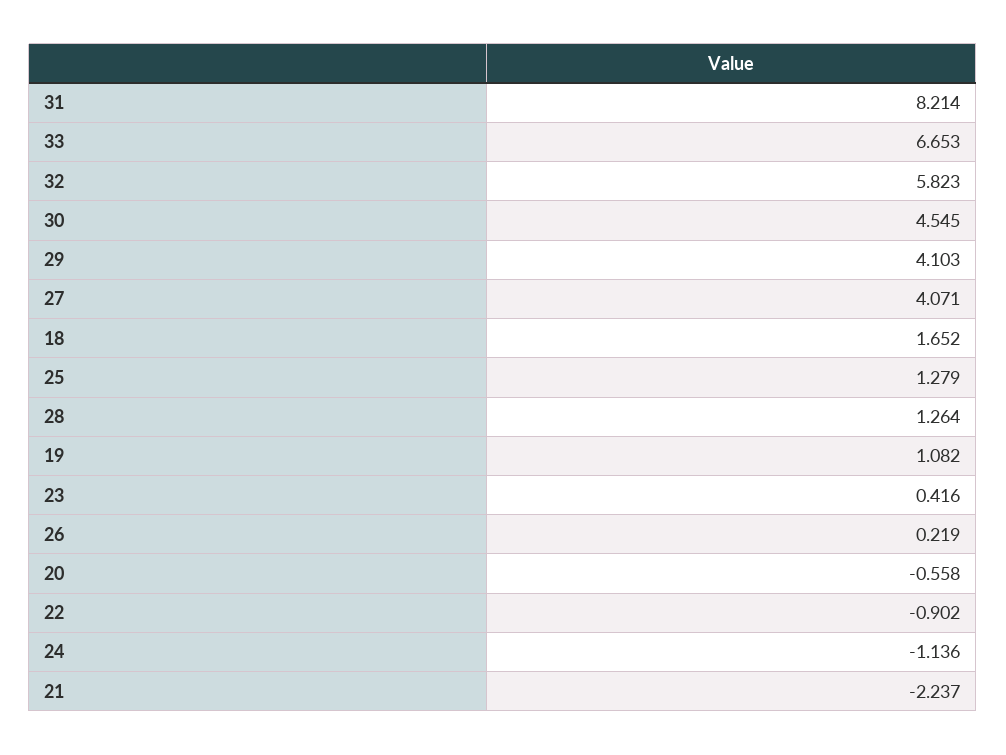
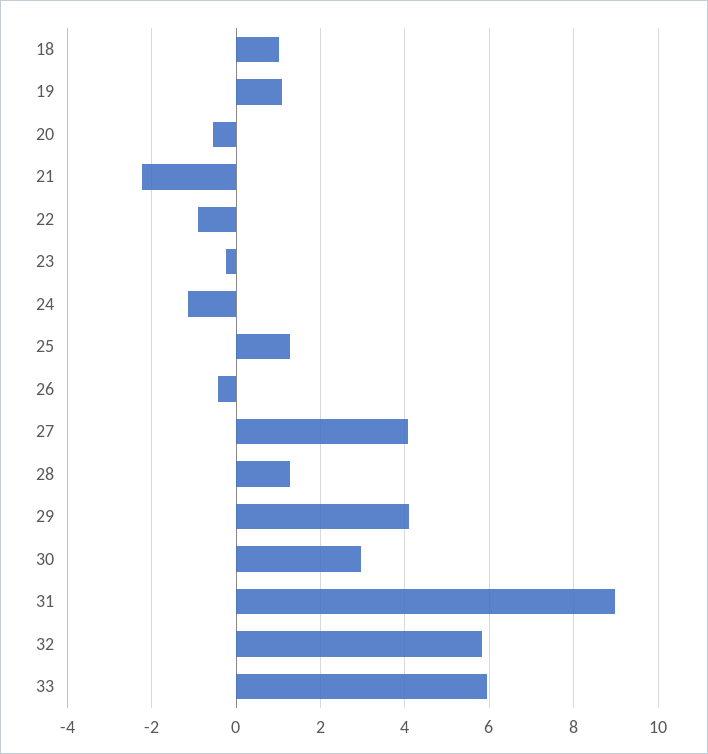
  {
-   "31": 8.214,
+   "31": 9,
-   "33": 6.653,
+   "33": 6,
    "32": 5.823,
-   "30": 4.545,
+   "30": 3,
    "29": 4.103,
    "27": 4.071,
-   "18": 1.652,
+   "18": 1,
    "25": 1.279,
    "28": 1.264,
    "19": 1.082,
-   "23": 0.416,
+   "23": -0.2,
-   "26": 0.219,
+   "26": -0.4,
    "20": -0.558,
    "22": -0.902,
    "24": -1.136,
    "21": -2.237
  }

